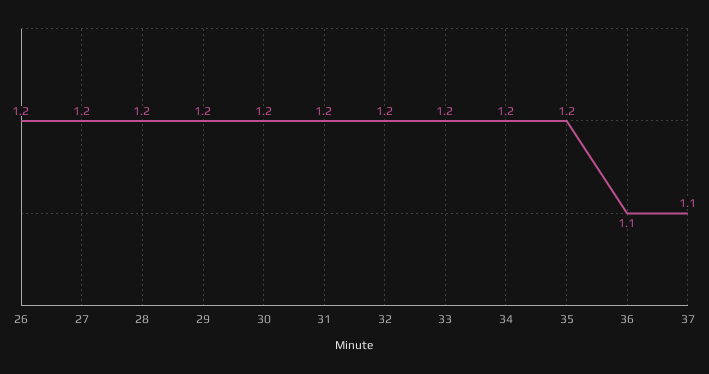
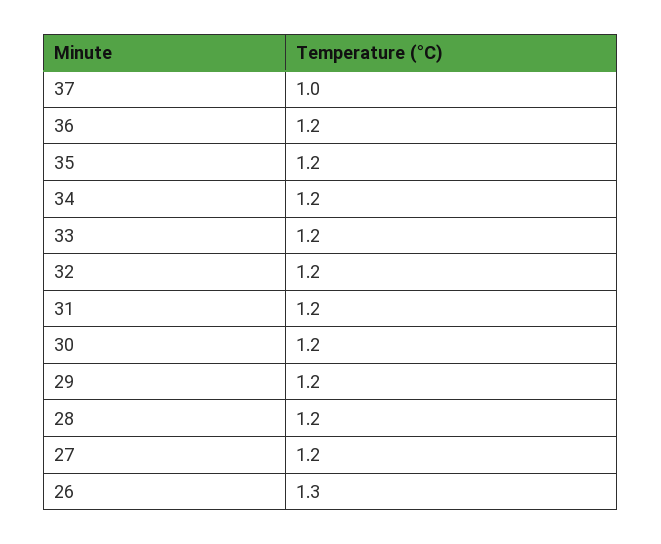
  {
-   "26": 1.2,
+   "26": 1.3,
    "27": 1.2,
    "28": 1.2,
    "29": 1.2,
    "30": 1.2,
    "31": 1.2,
    "32": 1.2,
    "33": 1.2,
    "34": 1.2,
    "35": 1.2,
-   "36": 1.1,
+   "36": 1.2,
-   "37": 1.1
+   "37": 1
  }

